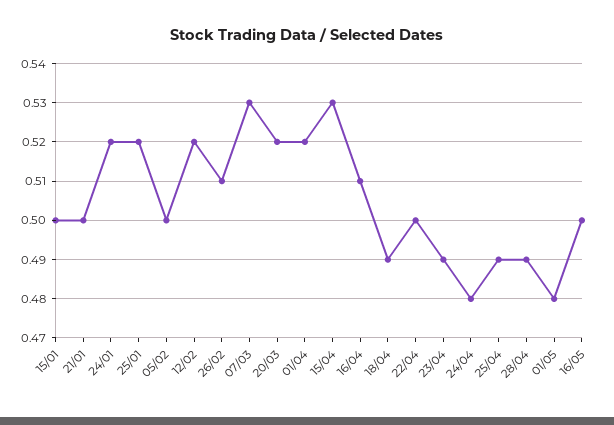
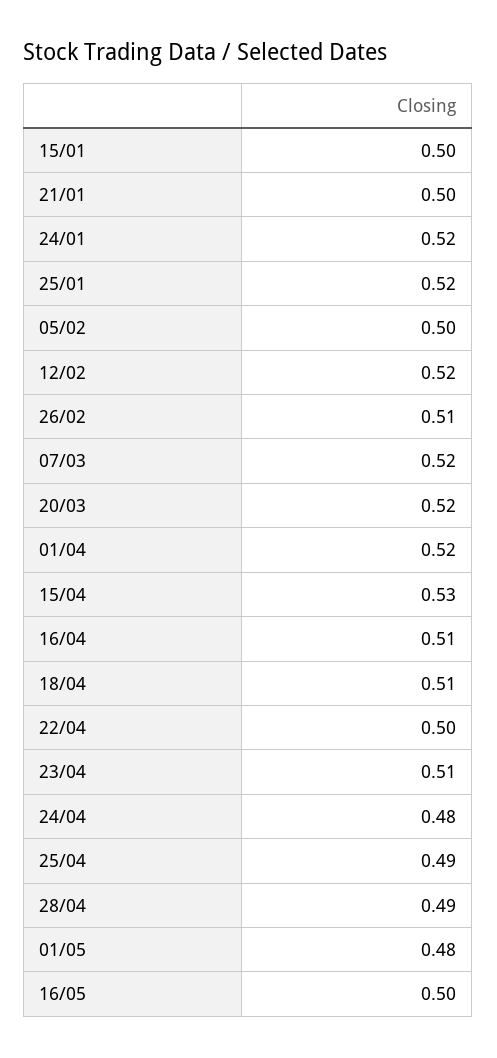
  {
    "15/01": 0.5,
    "21/01": 0.5,
    "24/01": 0.52,
    "25/01": 0.52,
    "05/02": 0.5,
    "12/02": 0.52,
    "26/02": 0.51,
-   "07/03": 0.53,
+   "07/03": 0.52,
    "20/03": 0.52,
    "01/04": 0.52,
    "15/04": 0.53,
    "16/04": 0.51,
-   "18/04": 0.49,
+   "18/04": 0.51,
    "22/04": 0.5,
-   "23/04": 0.49,
+   "23/04": 0.51,
    "24/04": 0.48,
    "25/04": 0.49,
    "28/04": 0.49,
    "01/05": 0.48,
    "16/05": 0.5
  }

